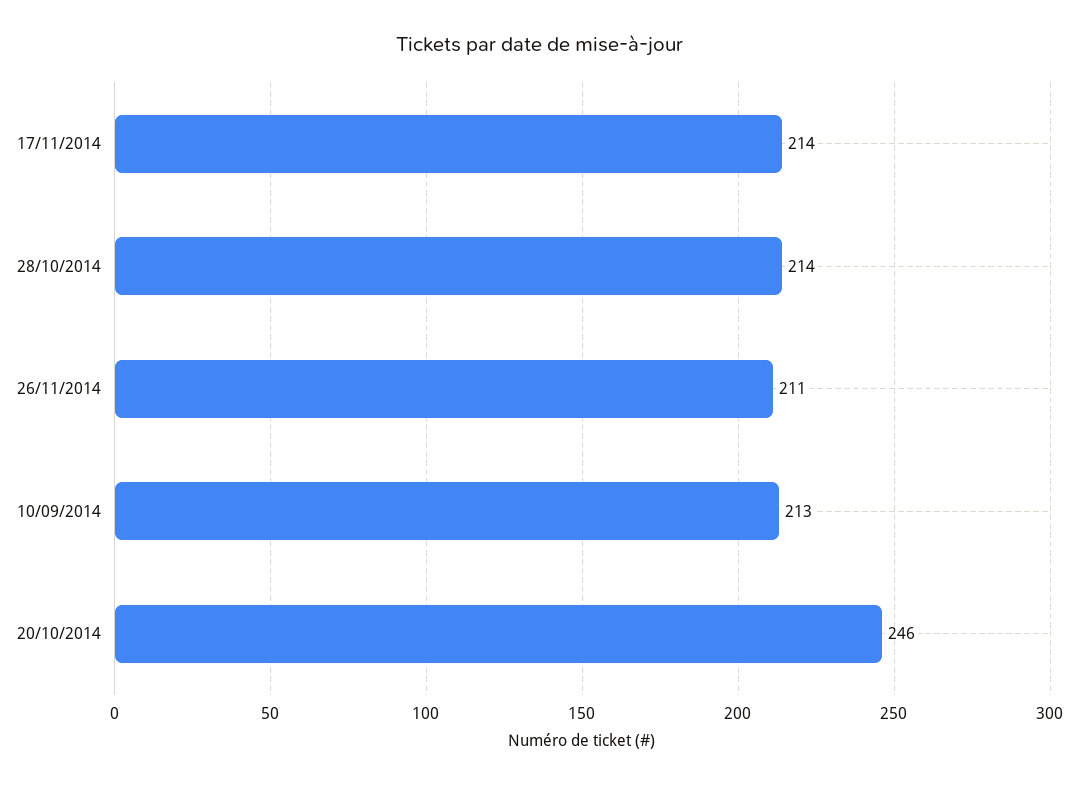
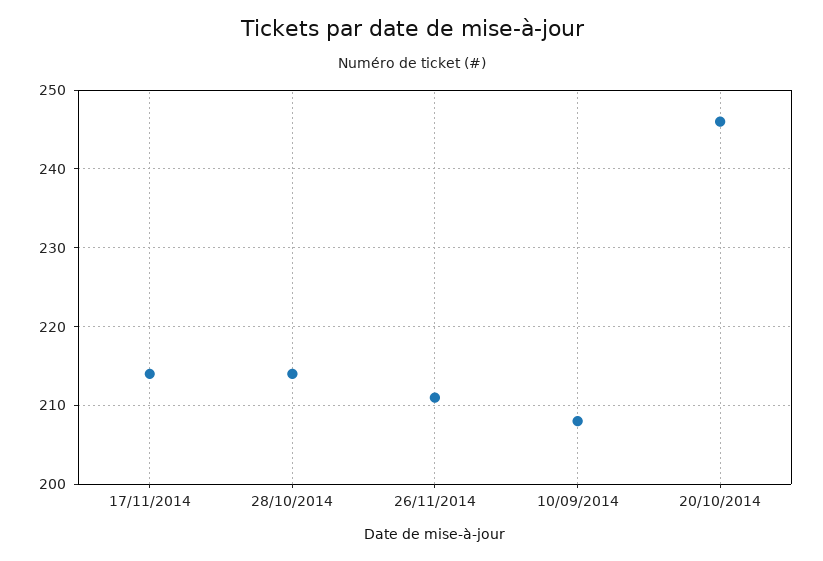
  {
    "17/11/2014": 214,
    "28/10/2014": 214,
    "26/11/2014": 211,
-   "10/09/2014": 213,
+   "10/09/2014": 208,
    "20/10/2014": 246
  }

